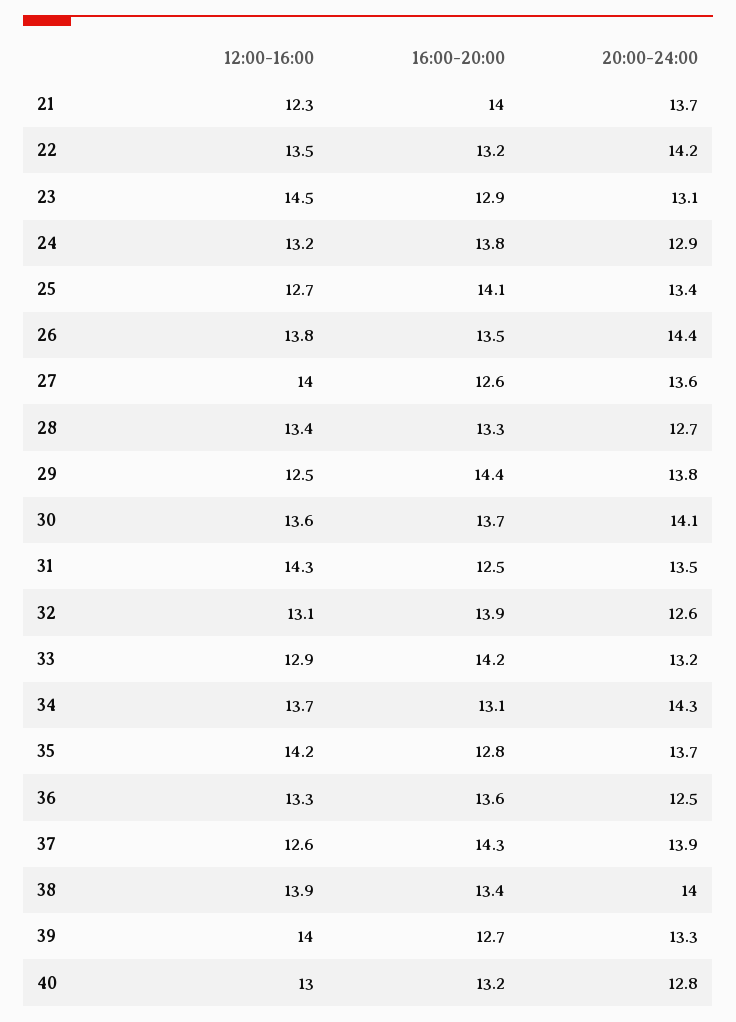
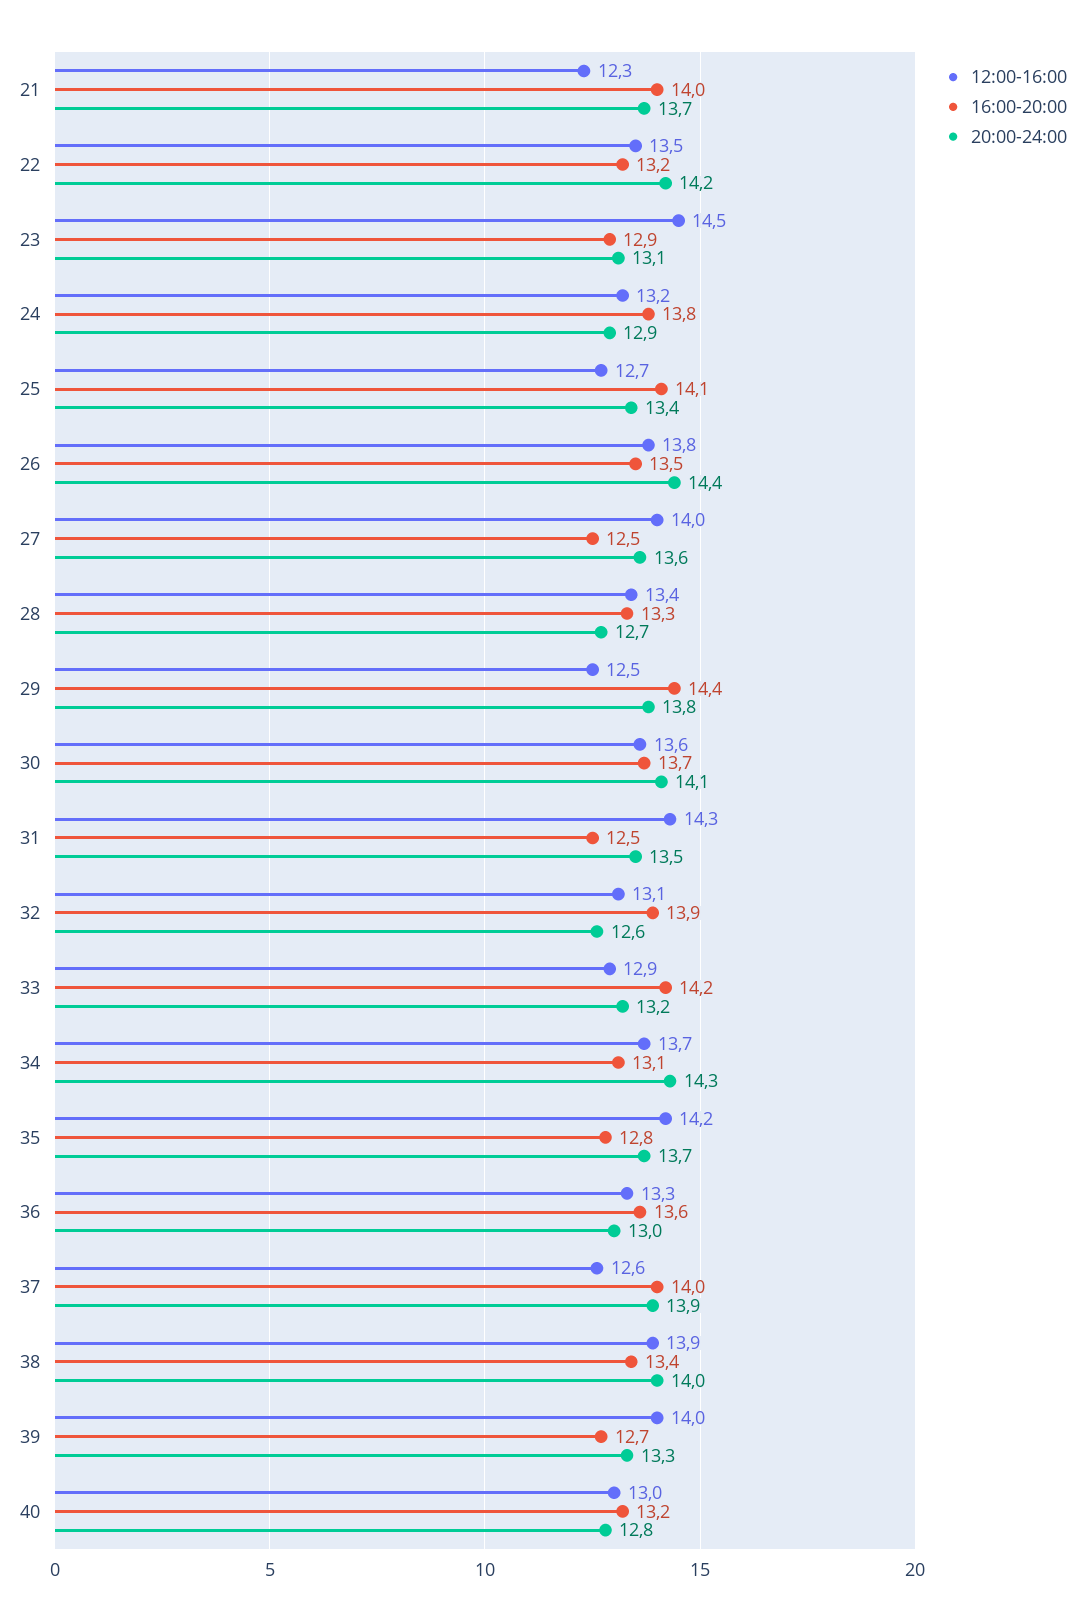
  {
    "12:00-16:00": {
      "21": 12.3,
      "22": 13.5,
      "23": 14.5,
      "24": 13.2,
      "25": 12.7,
      "26": 13.8,
      "27": 14,
      "28": 13.4,
      "29": 12.5,
      "30": 13.6,
      "31": 14.3,
      "32": 13.1,
      "33": 12.9,
      "34": 13.7,
      "35": 14.2,
      "36": 13.3,
      "37": 12.6,
      "38": 13.9,
      "39": 14,
      "40": 13
    },
    "16:00-20:00": {
      "21": 14,
      "22": 13.2,
      "23": 12.9,
      "24": 13.8,
      "25": 14.1,
      "26": 13.5,
-     "27": 12.6,
+     "27": 12.5,
      "28": 13.3,
      "29": 14.4,
      "30": 13.7,
      "31": 12.5,
      "32": 13.9,
      "33": 14.2,
      "34": 13.1,
      "35": 12.8,
      "36": 13.6,
-     "37": 14.3,
+     "37": 14,
      "38": 13.4,
      "39": 12.7,
      "40": 13.2
    },
    "20:00-24:00": {
      "21": 13.7,
      "22": 14.2,
      "23": 13.1,
      "24": 12.9,
      "25": 13.4,
      "26": 14.4,
      "27": 13.6,
      "28": 12.7,
      "29": 13.8,
      "30": 14.1,
      "31": 13.5,
      "32": 12.6,
      "33": 13.2,
      "34": 14.3,
      "35": 13.7,
-     "36": 12.5,
+     "36": 13,
      "37": 13.9,
      "38": 14,
      "39": 13.3,
      "40": 12.8
    }
  }

